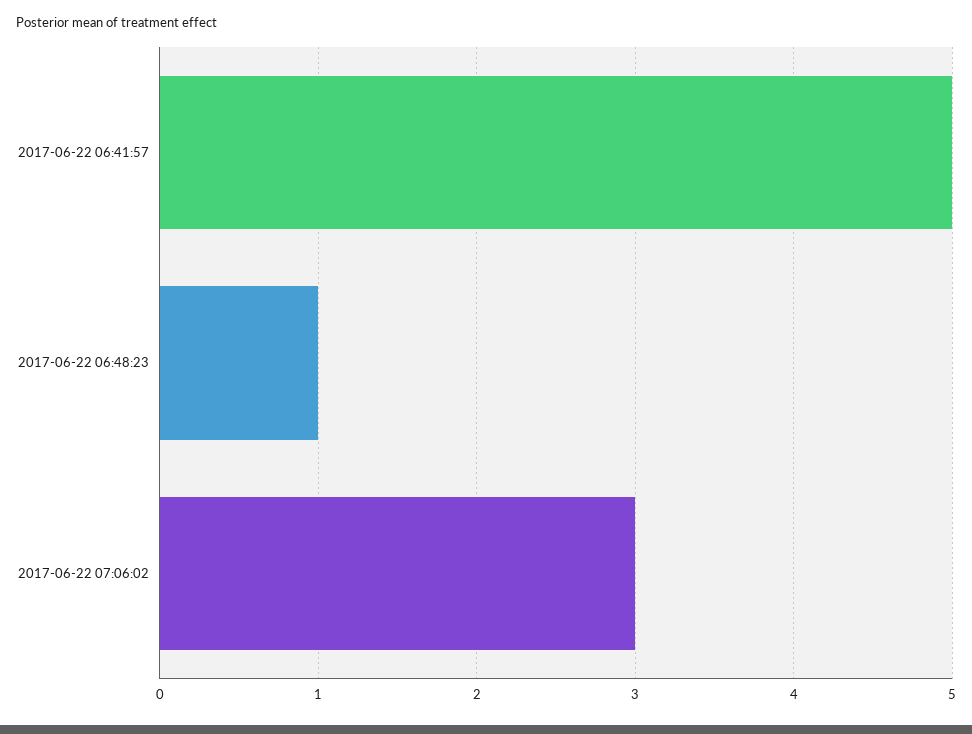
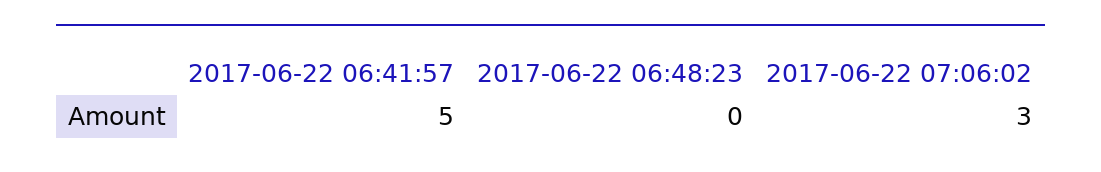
  {
    "2017-06-22 06:41:57": 5,
-   "2017-06-22 06:48:23": 1,
+   "2017-06-22 06:48:23": 0,
    "2017-06-22 07:06:02": 3
  }

